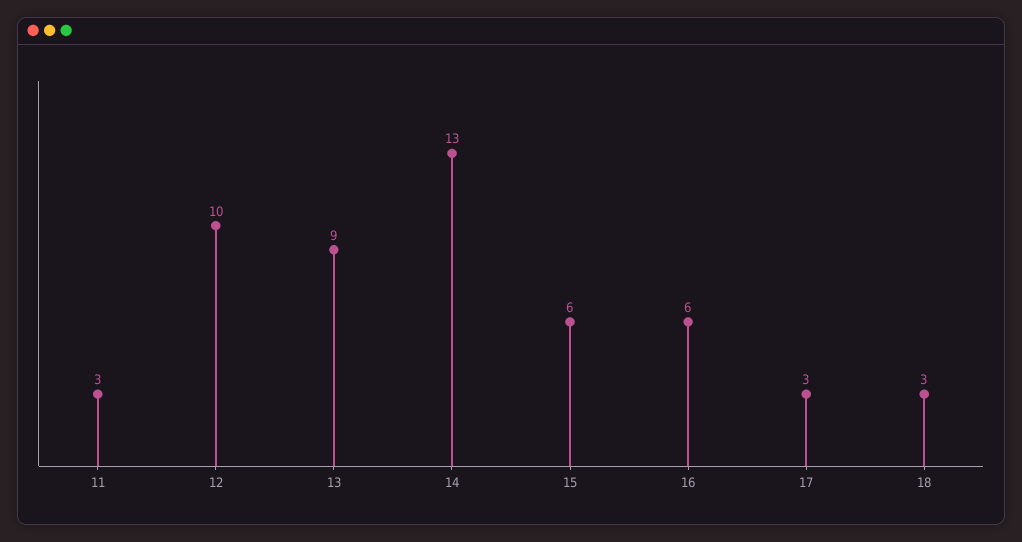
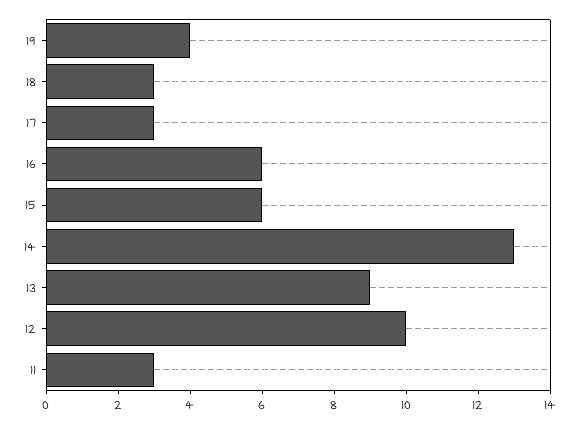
  {
    "11": 3,
    "12": 10,
    "13": 9,
    "14": 13,
    "15": 6,
    "16": 6,
    "17": 3,
-   "18": 3
+   "18": 3,
+   "19": 4
  }

